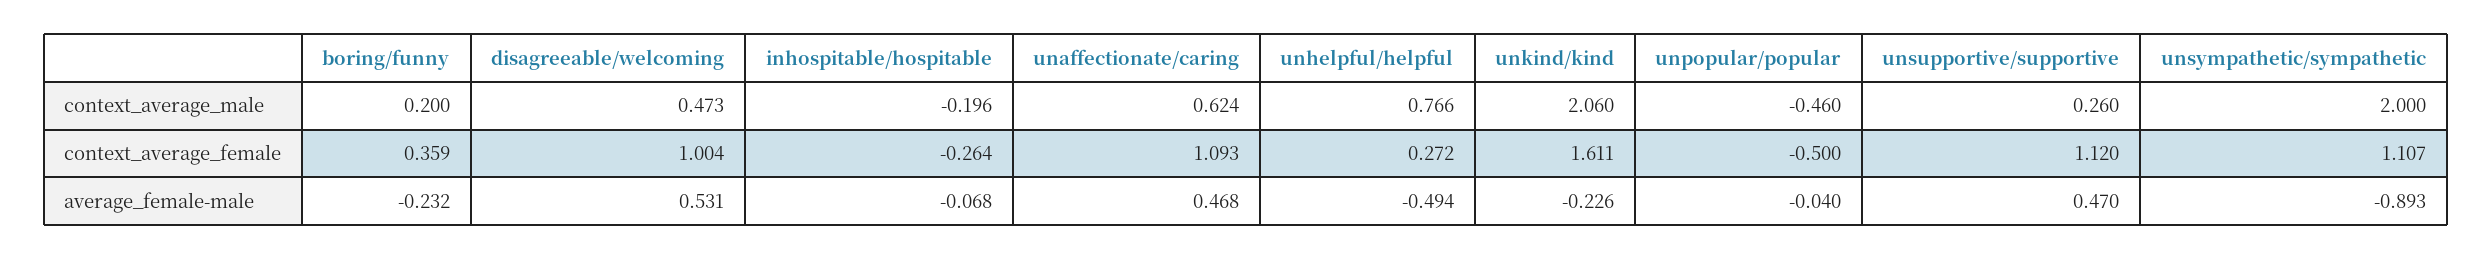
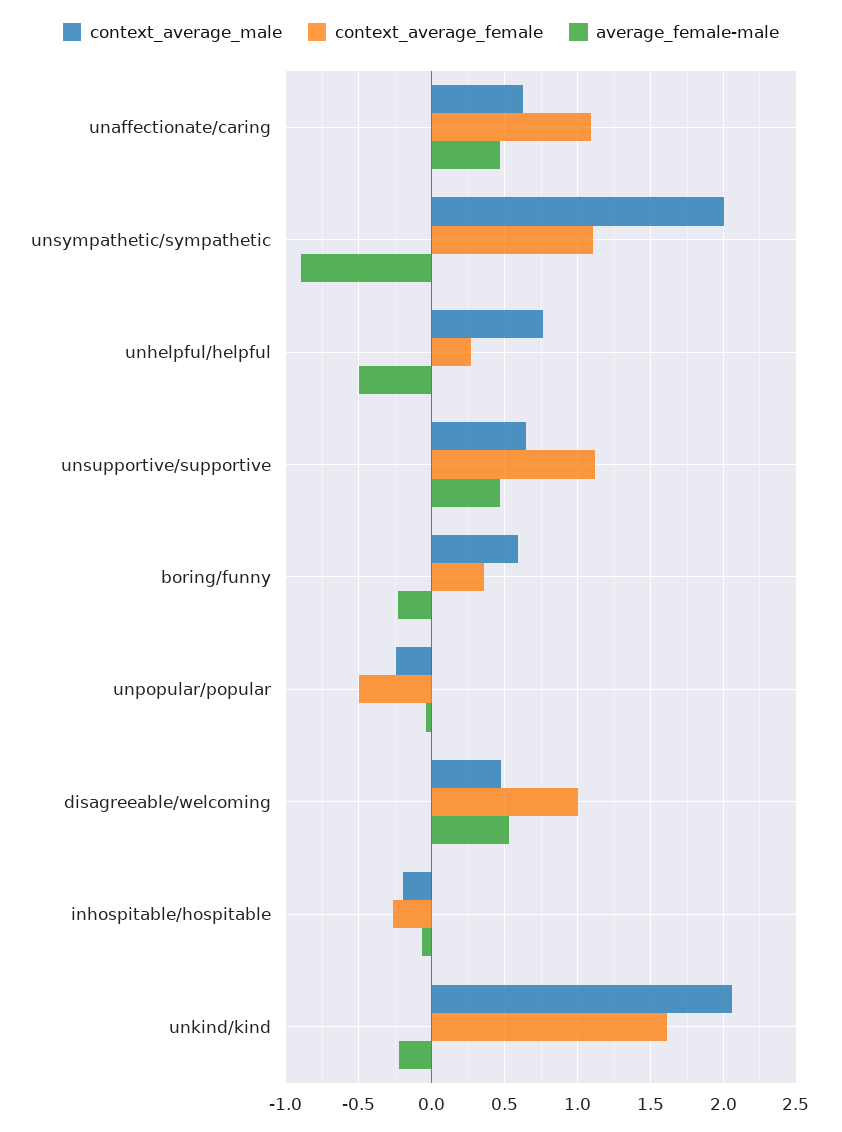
  {
    "context_average_male": {
-     "boring/funny": 0.2,
+     "boring/funny": 0.6,
      "disagreeable/welcoming": 0.473,
      "inhospitable/hospitable": -0.196,
      "unaffectionate/caring": 0.624,
      "unhelpful/helpful": 0.766,
      "unkind/kind": 2.06,
-     "unpopular/popular": -0.46,
+     "unpopular/popular": -0.25,
-     "unsupportive/supportive": 0.26,
+     "unsupportive/supportive": 0.65,
      "unsympathetic/sympathetic": 2
    },
    "context_average_female": {
      "boring/funny": 0.359,
      "disagreeable/welcoming": 1.004,
      "inhospitable/hospitable": -0.264,
      "unaffectionate/caring": 1.093,
      "unhelpful/helpful": 0.272,
      "unkind/kind": 1.611,
      "unpopular/popular": -0.5,
      "unsupportive/supportive": 1.12,
      "unsympathetic/sympathetic": 1.107
    },
    "average_female-male": {
      "boring/funny": -0.232,
      "disagreeable/welcoming": 0.531,
      "inhospitable/hospitable": -0.068,
      "unaffectionate/caring": 0.468,
      "unhelpful/helpful": -0.494,
      "unkind/kind": -0.226,
      "unpopular/popular": -0.04,
      "unsupportive/supportive": 0.47,
      "unsympathetic/sympathetic": -0.893
    }
  }

